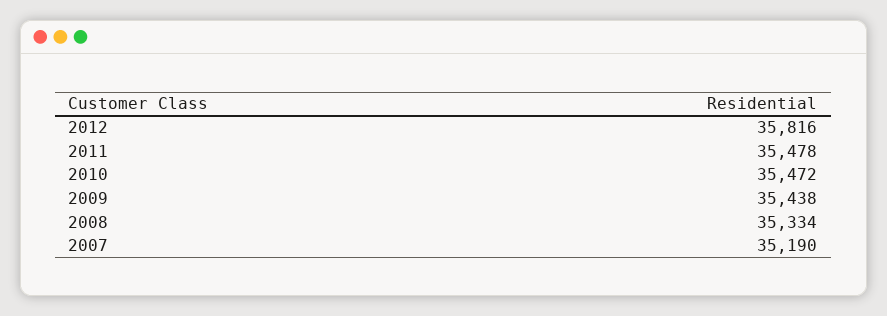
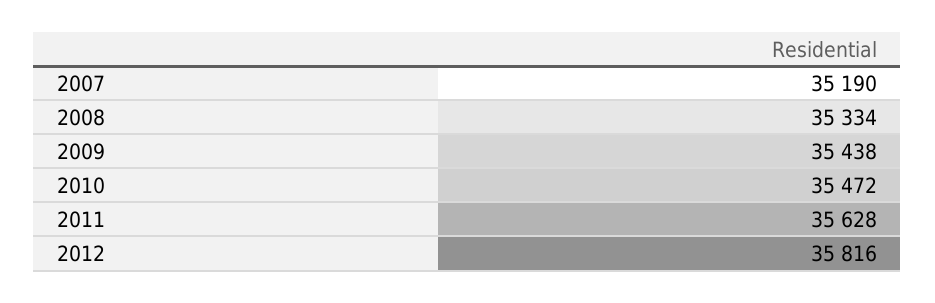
  {
    "2012": 35816,
-   "2011": 35478,
+   "2011": 35628,
    "2010": 35472,
    "2009": 35438,
    "2008": 35334,
    "2007": 35190
  }

